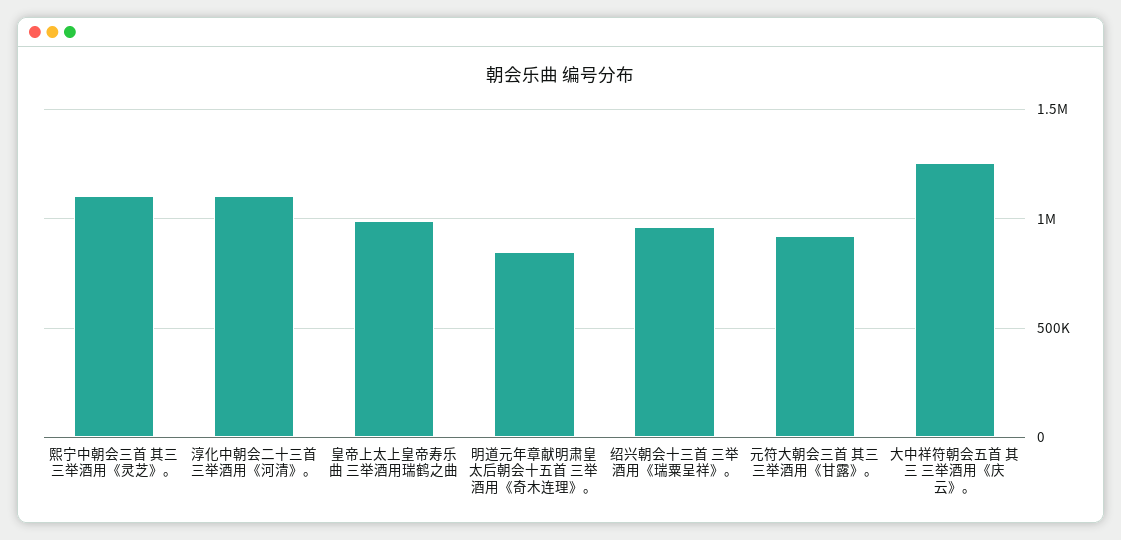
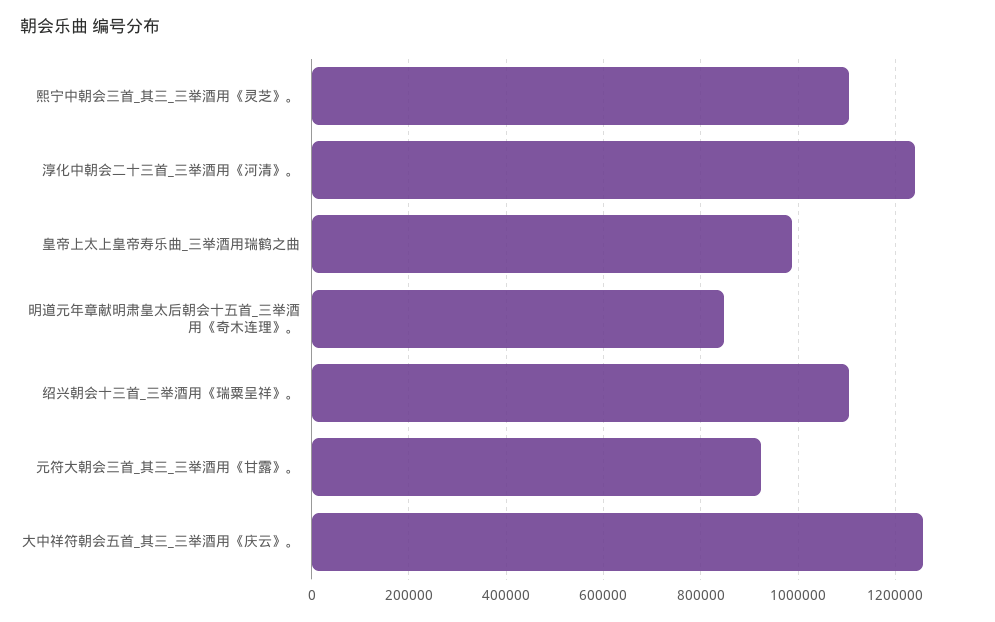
  {
    "熙宁中朝会三首 其三 三举酒用《灵芝》。": 1100000,
-   "淳化中朝会二十三首 三举酒用《河清》。": 1100000,
+   "淳化中朝会二十三首 三举酒用《河清》。": 1240000,
    "皇帝上太上皇帝寿乐曲 三举酒用瑞鹤之曲": 980000,
    "明道元年章献明肃皇太后朝会十五首 三举酒用《奇木连理》。": 840000,
-   "绍兴朝会十三首 三举酒用《瑞粟呈祥》。": 950000,
+   "绍兴朝会十三首 三举酒用《瑞粟呈祥》。": 1100000,
    "元符大朝会三首 其三 三举酒用《甘露》。": 920000,
    "大中祥符朝会五首 其三 三举酒用《庆云》。": 1260000
  }

